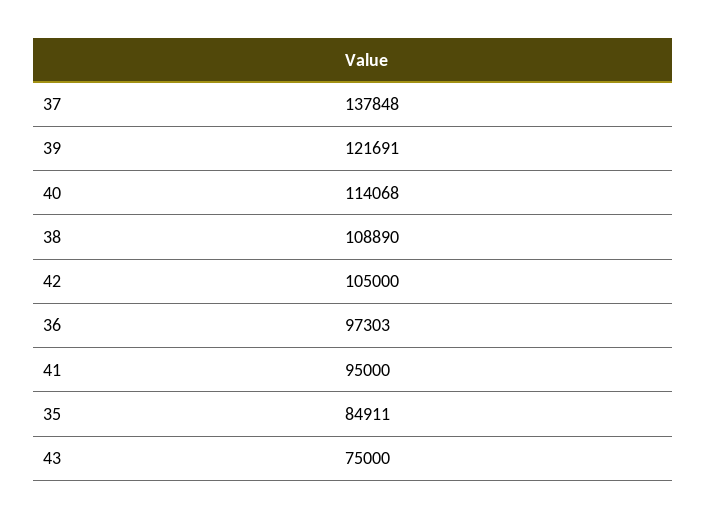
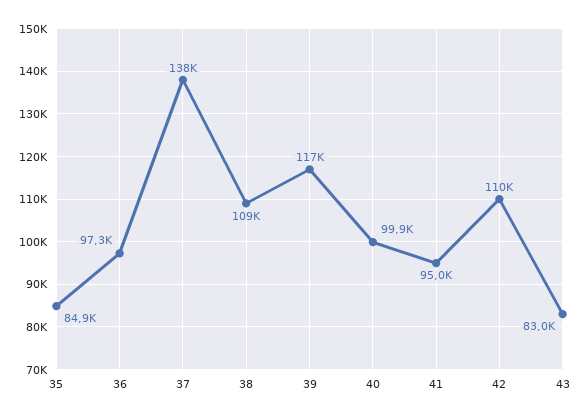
  {
    "37": 137848,
-   "39": 121691,
+   "39": 117000,
-   "40": 114068,
+   "40": 99900,
    "38": 108890,
-   "42": 105000,
+   "42": 110000,
    "36": 97303,
    "41": 95000,
    "35": 84911,
-   "43": 75000
+   "43": 83000
  }

